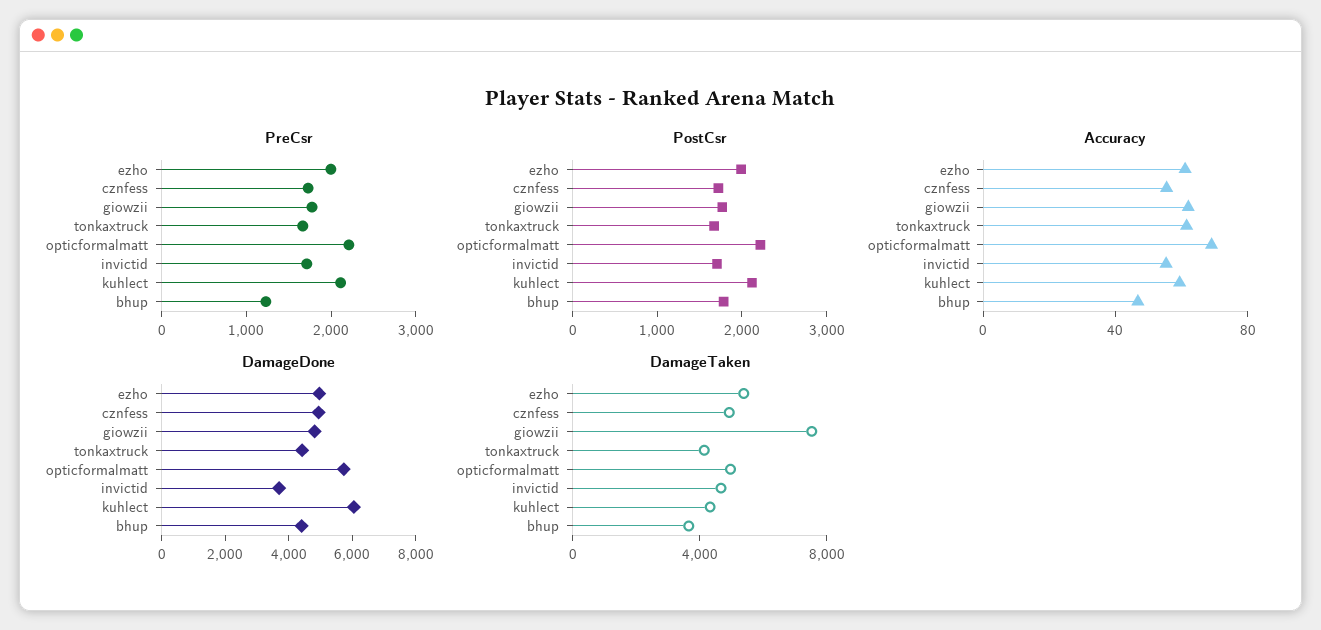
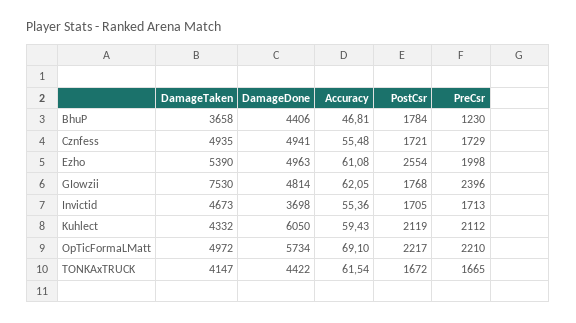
  {
    "PreCsr": {
      "ezho": 1998,
      "cznfess": 1729,
-     "giowzii": 1800,
+     "giowzii": 2396,
      "tonkaxtruck": 1665,
      "opticformalmatt": 2210,
      "invictid": 1713,
      "kuhlect": 2112,
      "bhup": 1230
    },
    "PostCsr": {
-     "ezho": 2000,
+     "ezho": 2554,
      "cznfess": 1721,
      "giowzii": 1768,
      "tonkaxtruck": 1672,
      "opticformalmatt": 2217,
      "invictid": 1705,
      "kuhlect": 2119,
      "bhup": 1784
    },
    "Accuracy": {
      "ezho": 61.08,
      "cznfess": 55.48,
      "giowzii": 62.05,
      "tonkaxtruck": 61.54,
      "opticformalmatt": 69.1,
      "invictid": 55.36,
      "kuhlect": 59.43,
      "bhup": 46.81
    },
    "DamageDone": {
      "ezho": 4963,
      "cznfess": 4941,
      "giowzii": 4814,
      "tonkaxtruck": 4422,
      "opticformalmatt": 5734,
      "invictid": 3698,
      "kuhlect": 6050,
      "bhup": 4406
    },
    "DamageTaken": {
      "ezho": 5390,
      "cznfess": 4935,
      "giowzii": 7530,
      "tonkaxtruck": 4147,
      "opticformalmatt": 4972,
      "invictid": 4673,
      "kuhlect": 4332,
      "bhup": 3658
    }
  }

